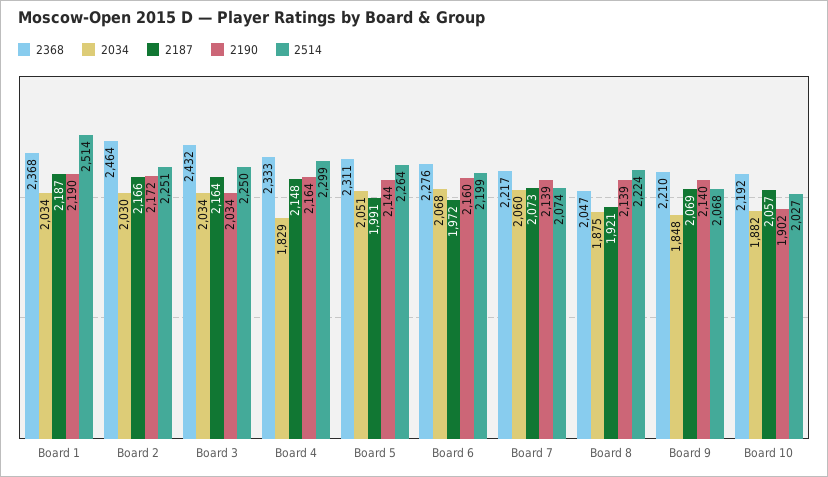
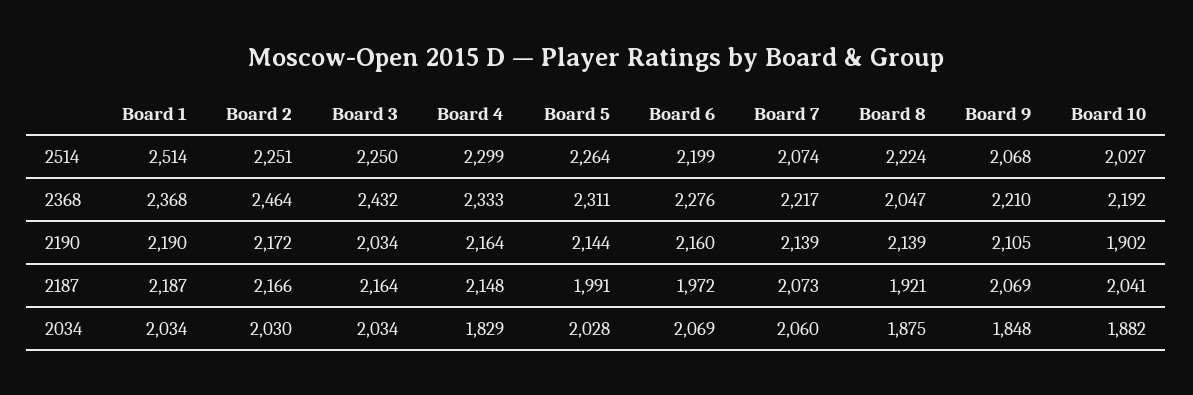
  {
    "2368": {
      "Board 1": 2368,
      "Board 2": 2464,
      "Board 3": 2432,
      "Board 4": 2333,
      "Board 5": 2311,
      "Board 6": 2276,
      "Board 7": 2217,
      "Board 8": 2047,
      "Board 9": 2210,
      "Board 10": 2192
    },
    "2034": {
      "Board 1": 2034,
      "Board 2": 2030,
      "Board 3": 2034,
      "Board 4": 1829,
-     "Board 5": 2051,
+     "Board 5": 2028,
-     "Board 6": 2068,
+     "Board 6": 2069,
      "Board 7": 2060,
      "Board 8": 1875,
      "Board 9": 1848,
      "Board 10": 1882
    },
    "2187": {
      "Board 1": 2187,
      "Board 2": 2166,
      "Board 3": 2164,
      "Board 4": 2148,
      "Board 5": 1991,
      "Board 6": 1972,
      "Board 7": 2073,
      "Board 8": 1921,
      "Board 9": 2069,
-     "Board 10": 2057
+     "Board 10": 2041
    },
    "2190": {
      "Board 1": 2190,
      "Board 2": 2172,
      "Board 3": 2034,
      "Board 4": 2164,
      "Board 5": 2144,
      "Board 6": 2160,
      "Board 7": 2139,
      "Board 8": 2139,
-     "Board 9": 2140,
+     "Board 9": 2105,
      "Board 10": 1902
    },
    "2514": {
      "Board 1": 2514,
      "Board 2": 2251,
      "Board 3": 2250,
      "Board 4": 2299,
      "Board 5": 2264,
      "Board 6": 2199,
      "Board 7": 2074,
      "Board 8": 2224,
      "Board 9": 2068,
      "Board 10": 2027
    }
  }

